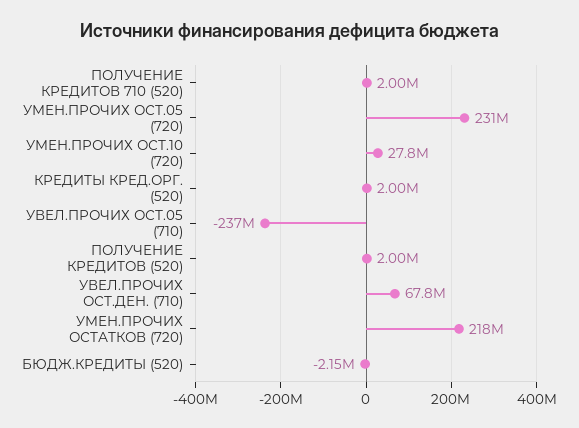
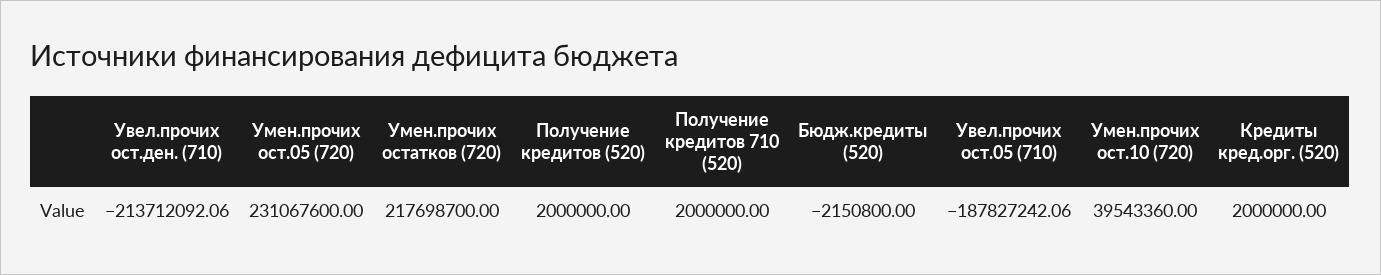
  {
    "ПОЛУЧЕНИЕ КРЕДИТОВ 710 (520)": 2000000,
    "УМЕН.ПРОЧИХ ОСТ.05 (720)": 231067600,
-   "УМЕН.ПРОЧИХ ОСТ.10 (720)": 27800000,
+   "УМЕН.ПРОЧИХ ОСТ.10 (720)": 39543360,
    "КРЕДИТЫ КРЕД.ОРГ. (520)": 2000000,
-   "УВЕЛ.ПРОЧИХ ОСТ.05 (710)": -237000000,
+   "УВЕЛ.ПРОЧИХ ОСТ.05 (710)": -187827242.06,
    "ПОЛУЧЕНИЕ КРЕДИТОВ (520)": 2000000,
-   "УВЕЛ.ПРОЧИХ ОСТ.ДЕН. (710)": 67800000,
+   "УВЕЛ.ПРОЧИХ ОСТ.ДЕН. (710)": -213712092.06,
    "УМЕН.ПРОЧИХ ОСТАТКОВ (720)": 217698700,
    "БЮДЖ.КРЕДИТЫ (520)": -2150800
  }

